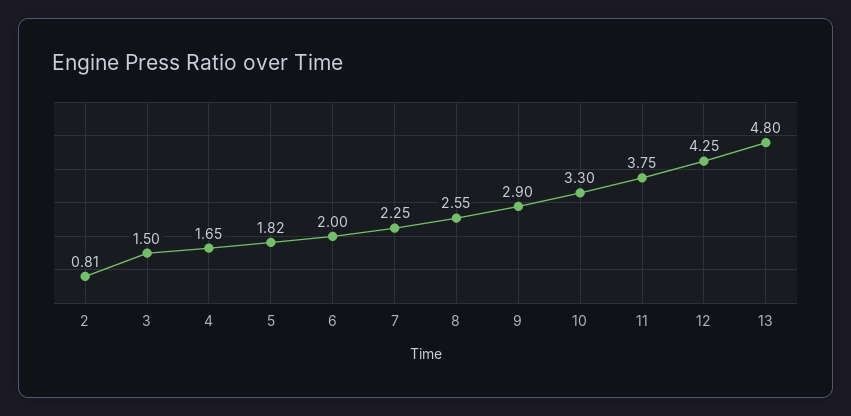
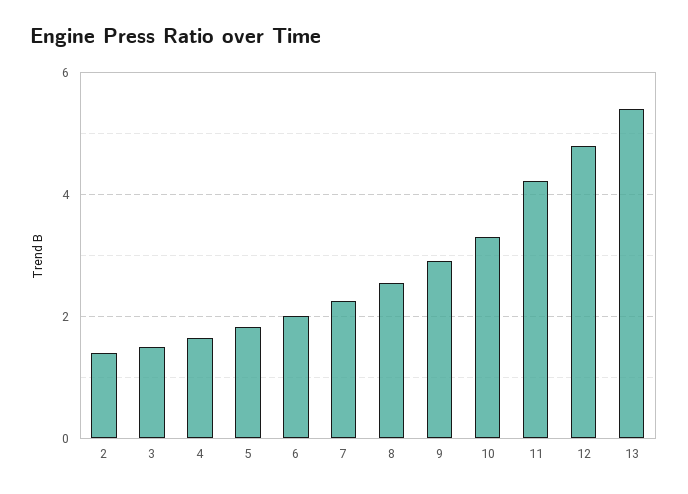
  {
-   "2": 0.81,
+   "2": 1.4,
    "3": 1.5,
    "4": 1.65,
    "5": 1.82,
    "6": 2,
    "7": 2.25,
    "8": 2.55,
    "9": 2.9,
    "10": 3.3,
-   "11": 3.75,
+   "11": 4.2,
-   "12": 4.25,
+   "12": 4.8,
-   "13": 4.8
+   "13": 5.4
  }

